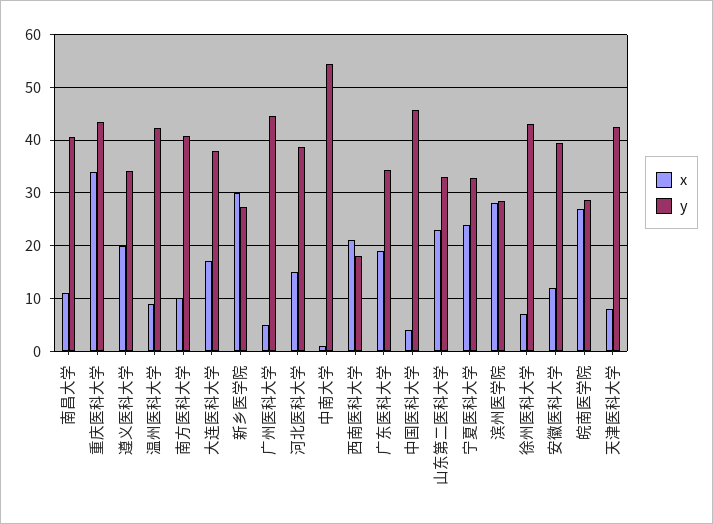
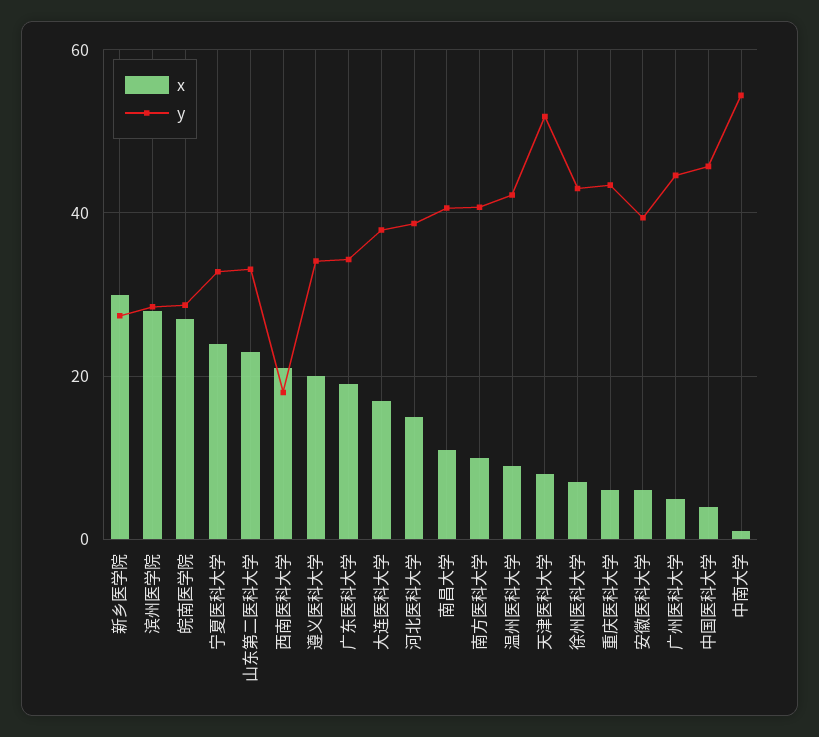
  {
    "x": {
      "南昌大学": 12,
-     "重庆医科大学": 34,
+     "重庆医科大学": 6,
      "遵义医科大学": 20,
      "温州医科大学": 10,
      "南方医科大学": 10,
      "大连医科大学": 18,
      "新乡医学院": 30,
      "广州医科大学": 6,
      "河北医科大学": 16,
      "中南大学": 2,
      "西南医科大学": 22,
      "广东医科大学": 20,
      "中国医科大学": 4,
      "山东第二医科大学": 24,
      "宁夏医科大学": 24,
      "滨州医学院": 28,
      "徐州医科大学": 8,
-     "安徽医科大学": 12,
+     "安徽医科大学": 6,
      "皖南医学院": 28,
      "天津医科大学": 8
    },
    "y": {
      "南昌大学": 40,
      "重庆医科大学": 44,
      "遵义医科大学": 34,
      "温州医科大学": 42,
      "南方医科大学": 40,
      "大连医科大学": 38,
      "新乡医学院": 28,
      "广州医科大学": 44,
      "河北医科大学": 38,
      "中南大学": 54,
      "西南医科大学": 18,
      "广东医科大学": 34,
      "中国医科大学": 46,
      "山东第二医科大学": 34,
      "宁夏医科大学": 32,
      "滨州医学院": 28,
      "徐州医科大学": 44,
      "安徽医科大学": 40,
      "皖南医学院": 28,
-     "天津医科大学": 42
+     "天津医科大学": 52
    }
  }

